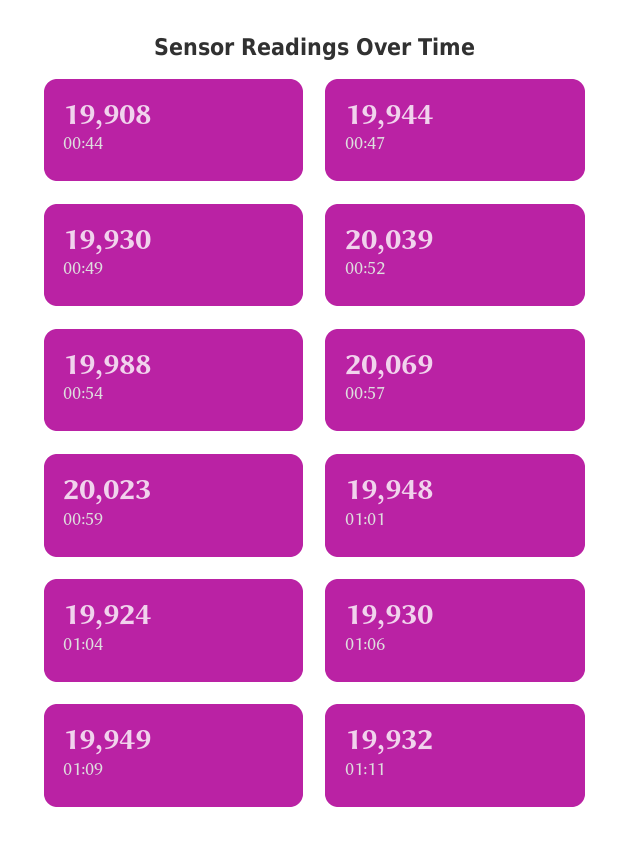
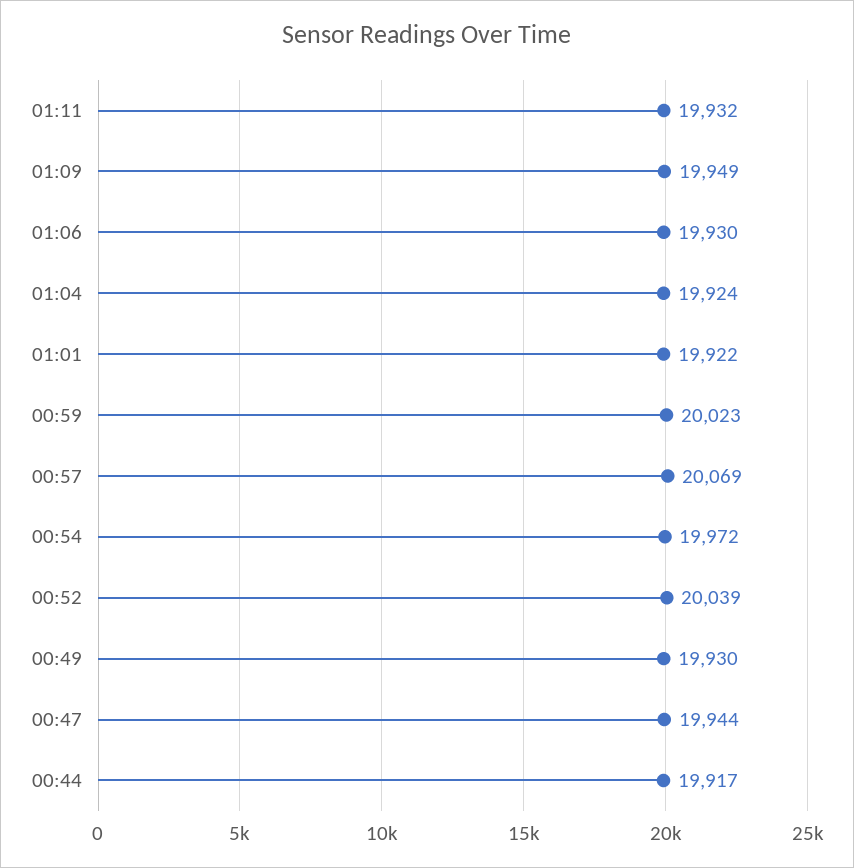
  {
-   "00:44": 19908,
+   "00:44": 19917,
    "00:47": 19944,
    "00:49": 19930,
    "00:52": 20039,
-   "00:54": 19988,
+   "00:54": 19972,
    "00:57": 20069,
    "00:59": 20023,
-   "01:01": 19948,
+   "01:01": 19922,
    "01:04": 19924,
    "01:06": 19930,
    "01:09": 19949,
    "01:11": 19932
  }

